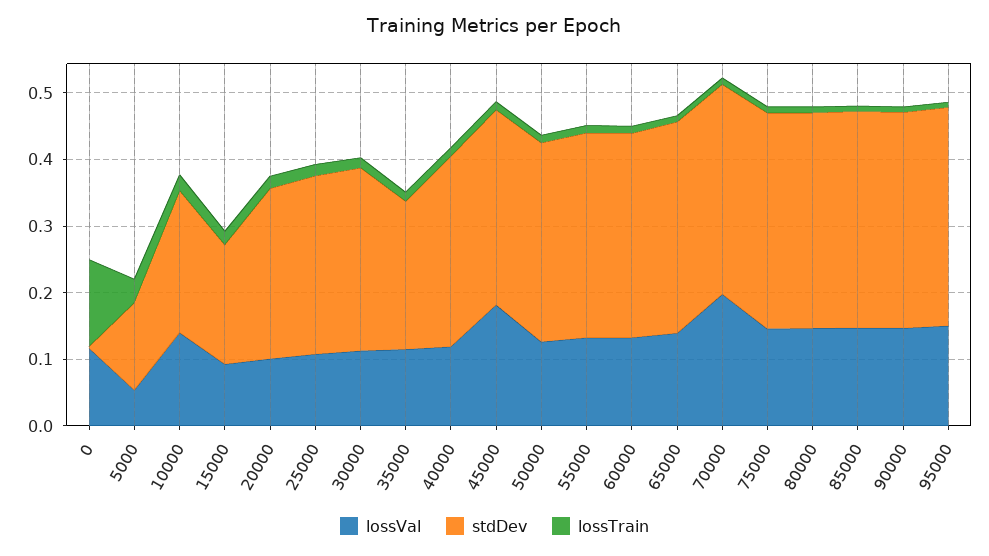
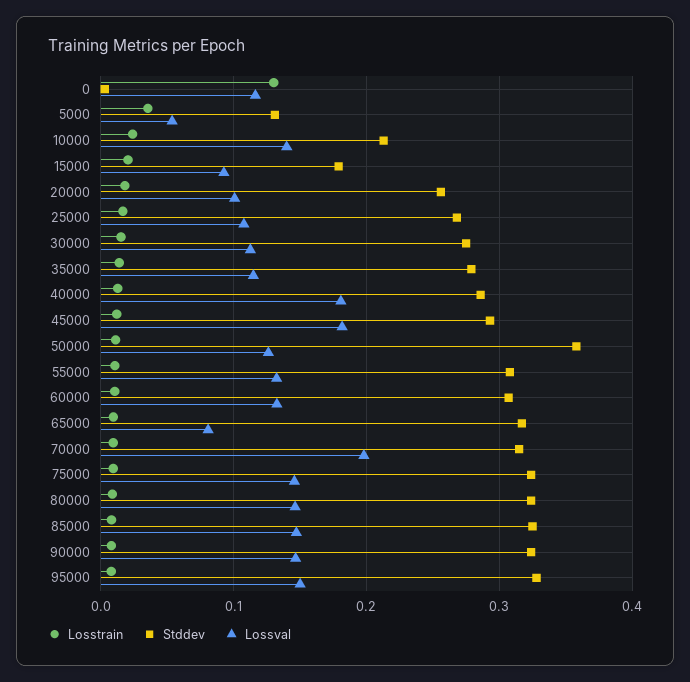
  {
    "lossVal": {
      "0": 0.12,
      "5000": 0.05,
      "10000": 0.14,
      "15000": 0.09,
      "20000": 0.1,
      "25000": 0.11,
      "30000": 0.11,
      "35000": 0.11,
-     "40000": 0.12,
+     "40000": 0.18,
      "45000": 0.18,
      "50000": 0.13,
      "55000": 0.13,
      "60000": 0.13,
-     "65000": 0.14,
+     "65000": 0.08,
      "70000": 0.2,
      "75000": 0.15,
      "80000": 0.15,
      "85000": 0.15,
      "90000": 0.15,
      "95000": 0.15
    },
    "stdDev": {
      "0": 0,
      "5000": 0.13,
      "10000": 0.21,
      "15000": 0.18,
      "20000": 0.26,
      "25000": 0.27,
      "30000": 0.28,
-     "35000": 0.22,
+     "35000": 0.28,
      "40000": 0.29,
      "45000": 0.29,
-     "50000": 0.3,
+     "50000": 0.36,
      "55000": 0.31,
      "60000": 0.31,
      "65000": 0.32,
      "70000": 0.32,
      "75000": 0.32,
      "80000": 0.32,
      "85000": 0.33,
      "90000": 0.32,
      "95000": 0.33
    },
    "lossTrain": {
      "0": 0.13,
      "5000": 0.04,
      "10000": 0.02,
      "15000": 0.02,
      "20000": 0.02,
      "25000": 0.02,
      "30000": 0.02,
      "35000": 0.01,
      "40000": 0.01,
      "45000": 0.01,
      "50000": 0.01,
      "55000": 0.01,
      "60000": 0.01,
      "65000": 0.01,
      "70000": 0.01,
      "75000": 0.01,
      "80000": 0.01,
      "85000": 0.01,
      "90000": 0.01,
      "95000": 0.01
    }
  }

